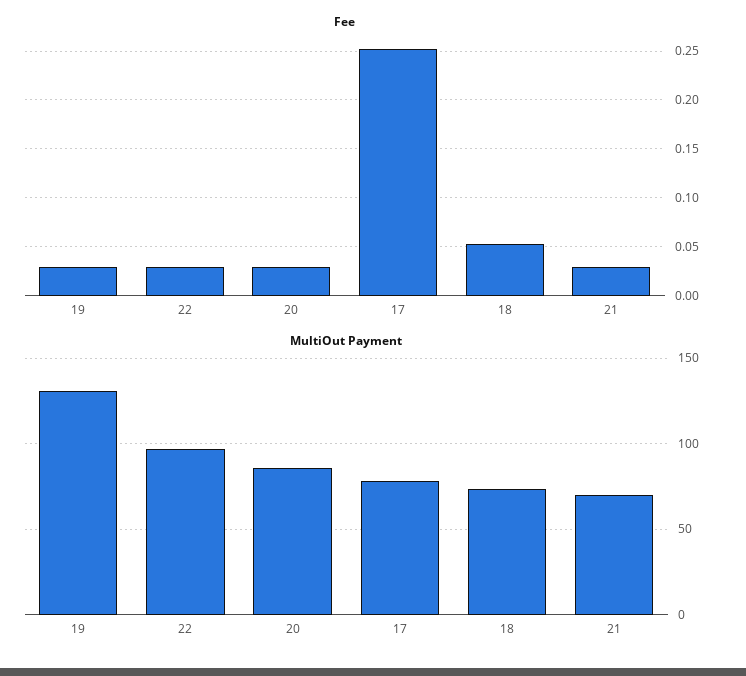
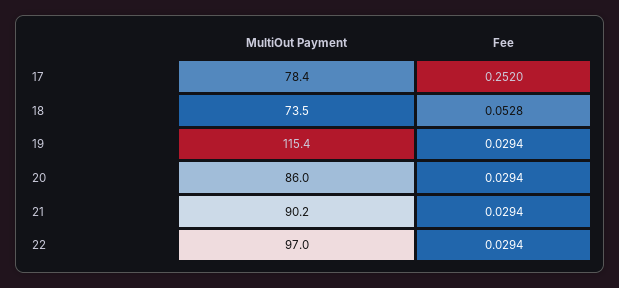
  {
    "Fee": {
      "19": 0.0294,
      "22": 0.0294,
      "20": 0.0294,
      "17": 0.252,
      "18": 0.0528,
      "21": 0.0294
    },
    "MultiOut Payment": {
-     "19": 130,
+     "19": 115.4,
      "22": 97,
      "20": 86,
      "17": 78.4,
      "18": 73.5,
-     "21": 70
+     "21": 90.2
    }
  }

